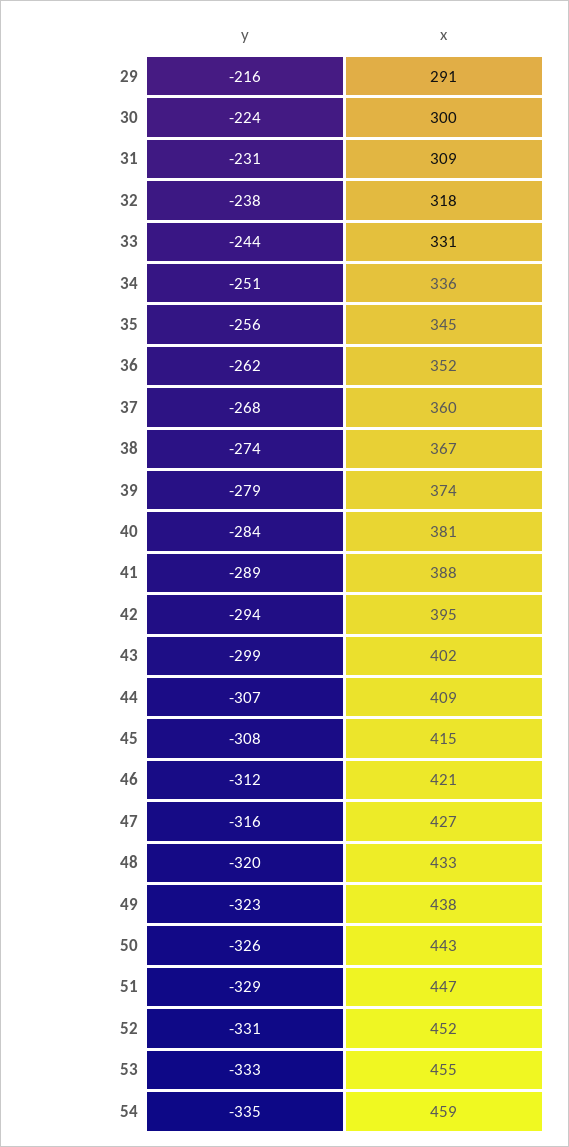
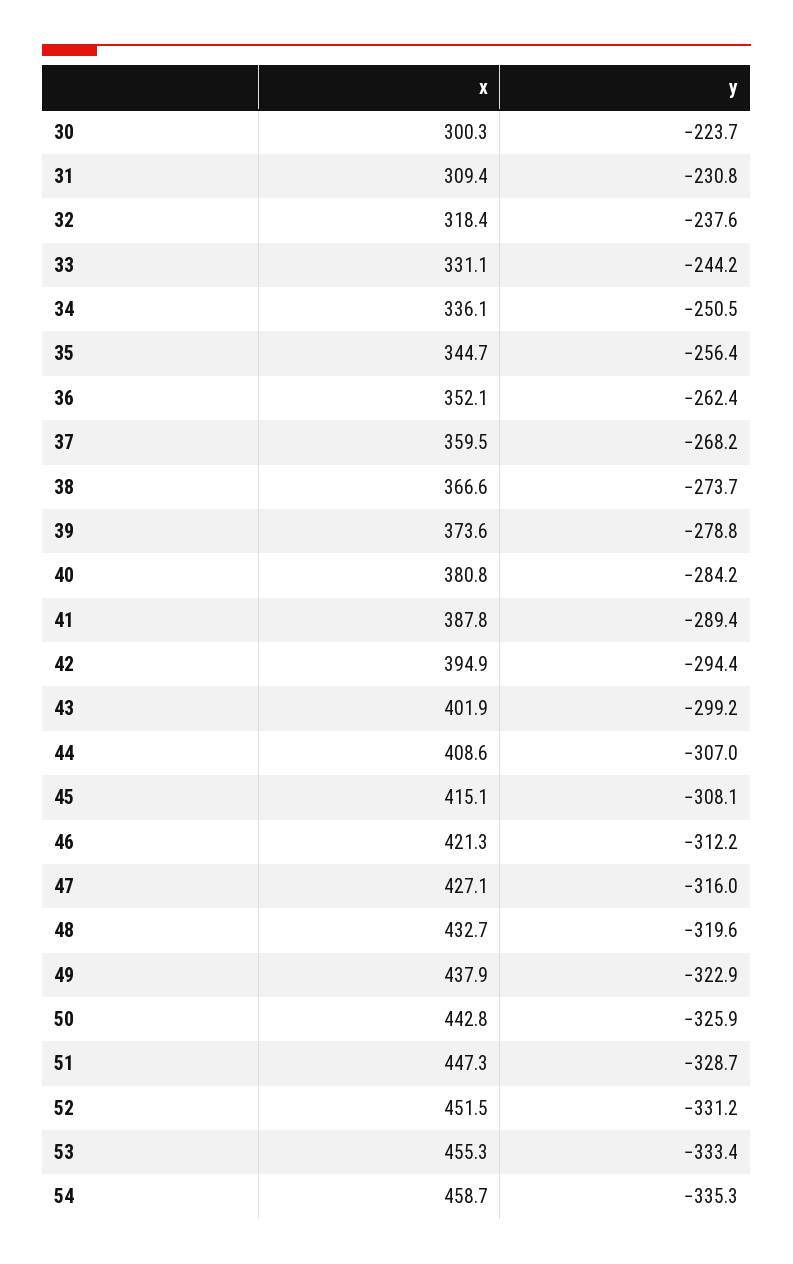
  {
    "y": {
-     "29": -216,
      "30": -223.7,
      "31": -230.8,
      "32": -237.6,
      "33": -244.2,
      "34": -250.5,
      "35": -256.4,
      "36": -262.4,
      "37": -268.2,
      "38": -273.7,
      "39": -278.8,
      "40": -284.2,
      "41": -289.4,
      "42": -294.4,
      "43": -299.2,
      "44": -307,
      "45": -308.1,
      "46": -312.2,
      "47": -316,
      "48": -319.6,
      "49": -322.9,
      "50": -325.9,
      "51": -328.7,
      "52": -331.2,
      "53": -333.4,
      "54": -335.3
    },
    "x": {
-     "29": 291,
      "30": 300.3,
      "31": 309.4,
      "32": 318.4,
      "33": 331.1,
      "34": 336.1,
      "35": 344.7,
      "36": 352.1,
      "37": 359.5,
      "38": 366.6,
      "39": 373.6,
      "40": 380.8,
      "41": 387.8,
      "42": 394.9,
      "43": 401.9,
      "44": 408.6,
      "45": 415.1,
      "46": 421.3,
      "47": 427.1,
      "48": 432.7,
      "49": 437.9,
      "50": 442.8,
      "51": 447.3,
      "52": 451.5,
      "53": 455.3,
      "54": 458.7
    }
  }

